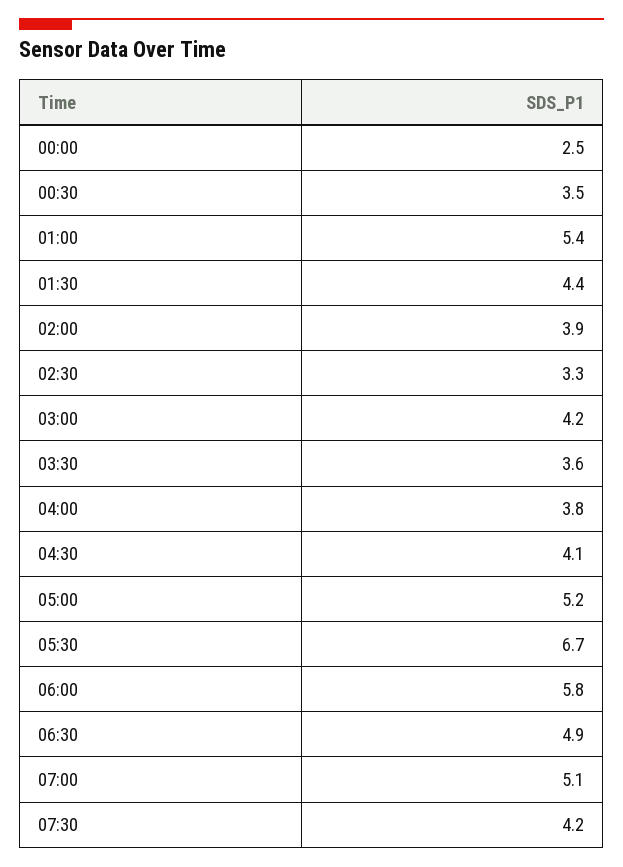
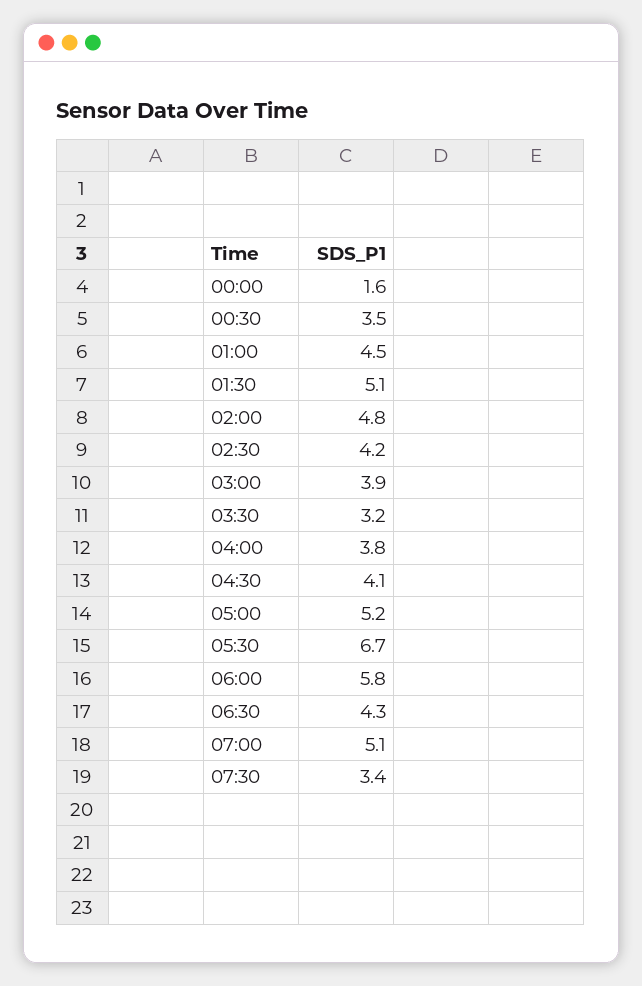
  {
-   "00:00": 2.5,
+   "00:00": 1.6,
    "00:30": 3.5,
-   "01:00": 5.4,
+   "01:00": 4.5,
-   "01:30": 4.4,
+   "01:30": 5.1,
-   "02:00": 3.9,
+   "02:00": 4.8,
-   "02:30": 3.3,
+   "02:30": 4.2,
-   "03:00": 4.2,
+   "03:00": 3.9,
-   "03:30": 3.6,
+   "03:30": 3.2,
    "04:00": 3.8,
    "04:30": 4.1,
    "05:00": 5.2,
    "05:30": 6.7,
    "06:00": 5.8,
-   "06:30": 4.9,
+   "06:30": 4.3,
    "07:00": 5.1,
-   "07:30": 4.2
+   "07:30": 3.4
  }

